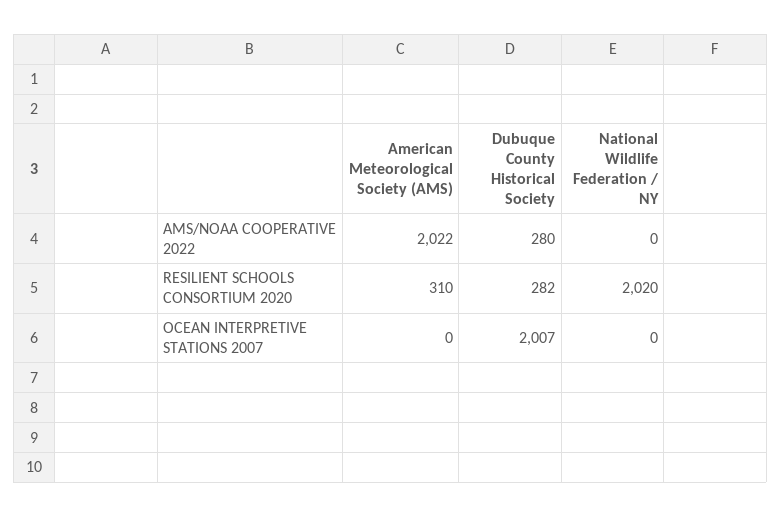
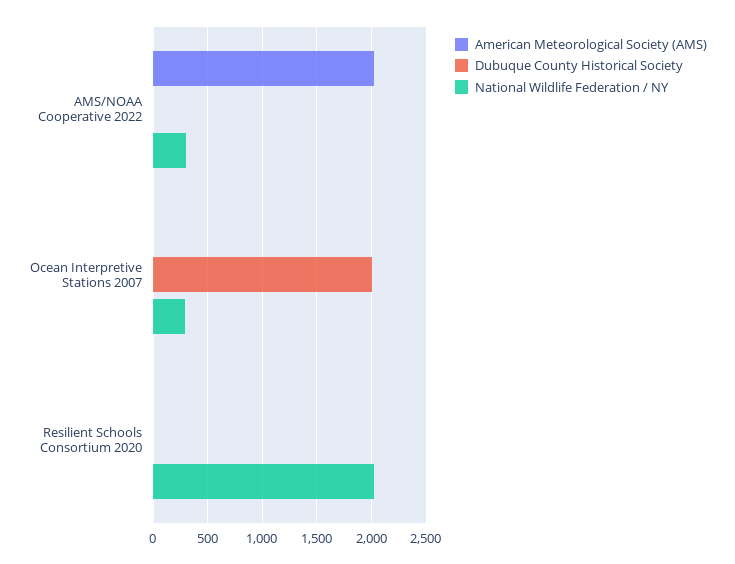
  {
    "American Meteorological Society (AMS)": {
      "AMS/NOAA COOPERATIVE 2022": 2022,
-     "RESILIENT SCHOOLS CONSORTIUM 2020": 310,
+     "RESILIENT SCHOOLS CONSORTIUM 2020": 0,
      "OCEAN INTERPRETIVE STATIONS 2007": 0
    },
    "Dubuque County Historical Society": {
-     "AMS/NOAA COOPERATIVE 2022": 280,
+     "AMS/NOAA COOPERATIVE 2022": 0,
-     "RESILIENT SCHOOLS CONSORTIUM 2020": 282,
+     "RESILIENT SCHOOLS CONSORTIUM 2020": 0,
      "OCEAN INTERPRETIVE STATIONS 2007": 2007
    },
    "National Wildlife Federation / NY": {
-     "AMS/NOAA COOPERATIVE 2022": 0,
+     "AMS/NOAA COOPERATIVE 2022": 300,
      "RESILIENT SCHOOLS CONSORTIUM 2020": 2020,
-     "OCEAN INTERPRETIVE STATIONS 2007": 0
+     "OCEAN INTERPRETIVE STATIONS 2007": 300
    }
  }

